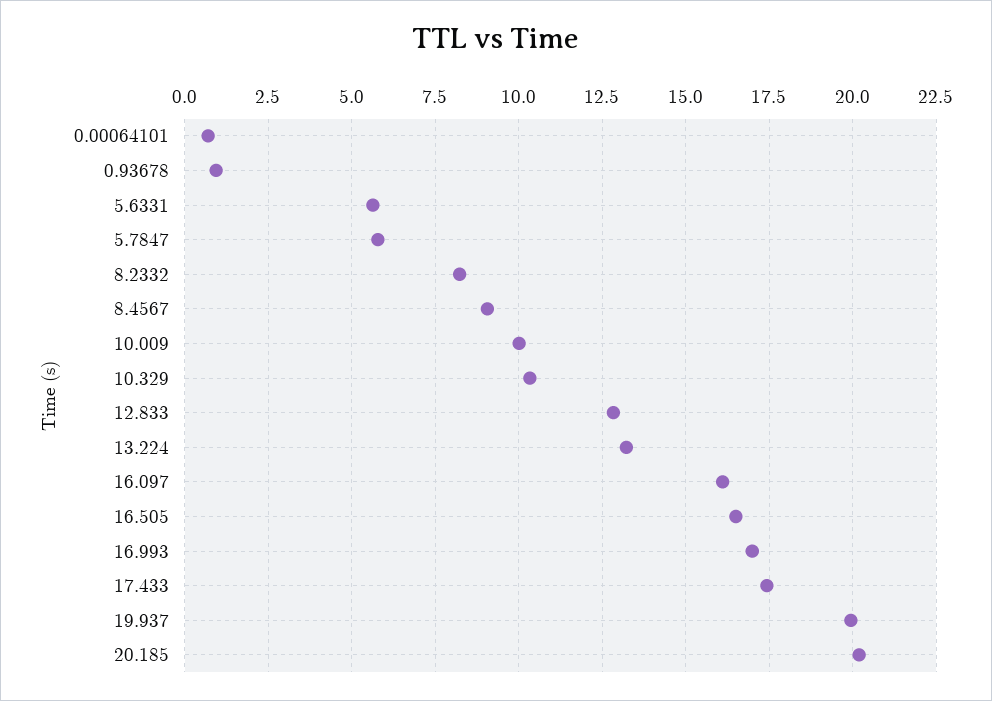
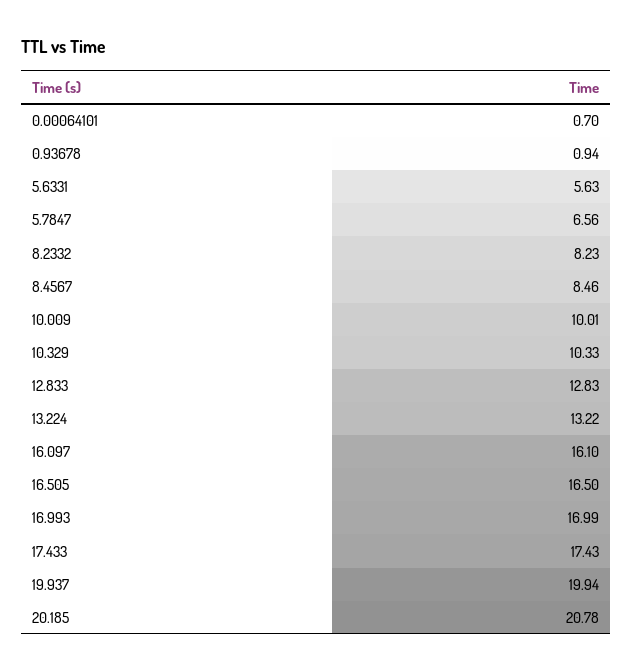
  {
    "0.00064101": 0.7,
    "0.93678": 0.94,
    "5.6331": 5.63,
-   "5.7847": 5.75,
+   "5.7847": 6.56,
    "8.2332": 8.23,
-   "8.4567": 9,
+   "8.4567": 8.46,
    "10.009": 10.01,
    "10.329": 10.33,
    "12.833": 12.83,
    "13.224": 13.22,
    "16.097": 16.1,
    "16.505": 16.5,
    "16.993": 16.99,
    "17.433": 17.43,
    "19.937": 19.94,
-   "20.185": 20.25
+   "20.185": 20.78
  }

